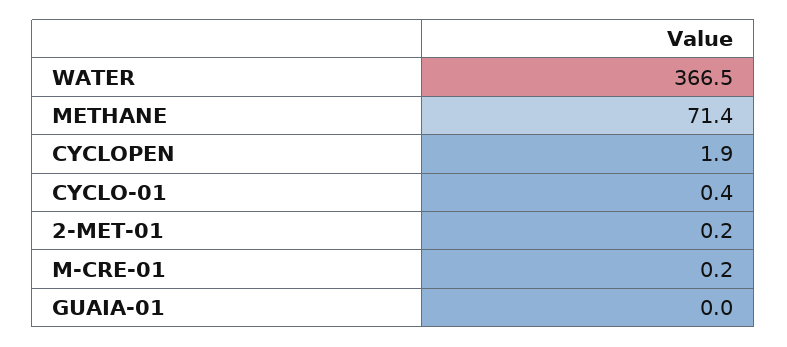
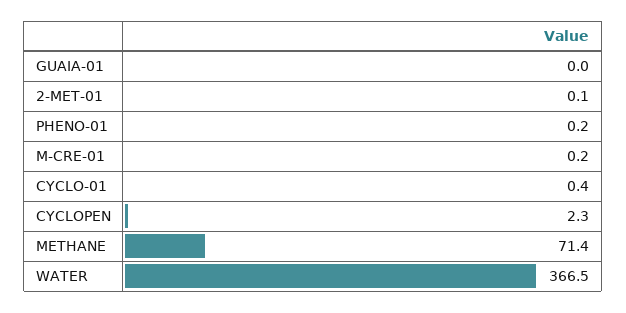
  {
    "WATER": 366.5,
    "METHANE": 71.4,
-   "CYCLOPEN": 1.9,
+   "CYCLOPEN": 2.3,
    "CYCLO-01": 0.4,
-   "2-MET-01": 0.2,
+   "2-MET-01": 0.1,
    "M-CRE-01": 0.2,
-   "GUAIA-01": 0
+   "GUAIA-01": 0,
+   "PHENO-01": 0.2
  }

